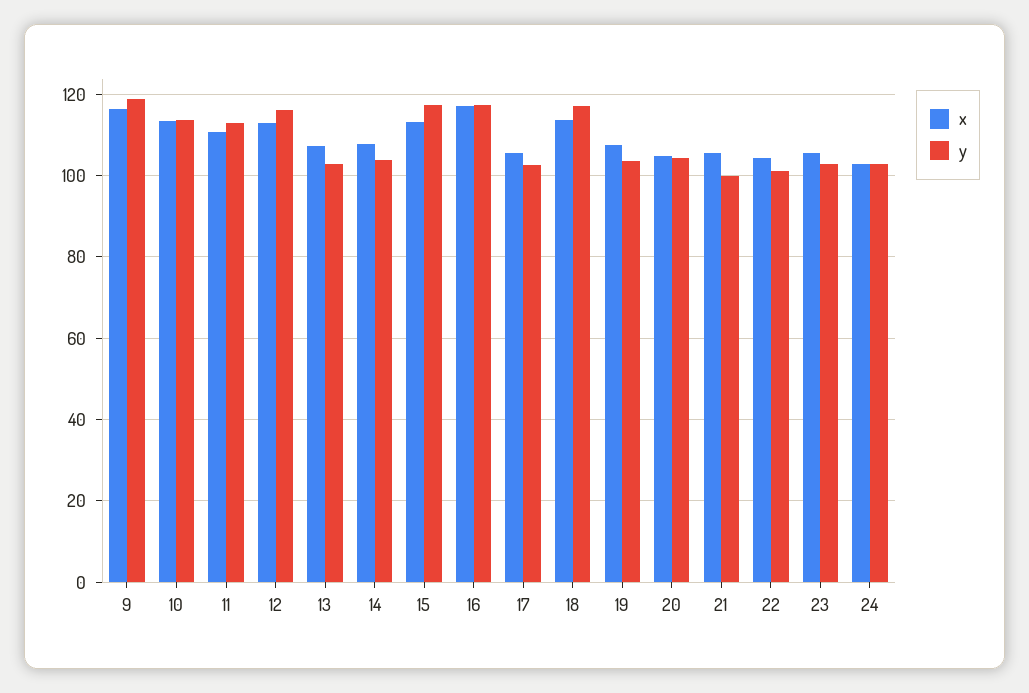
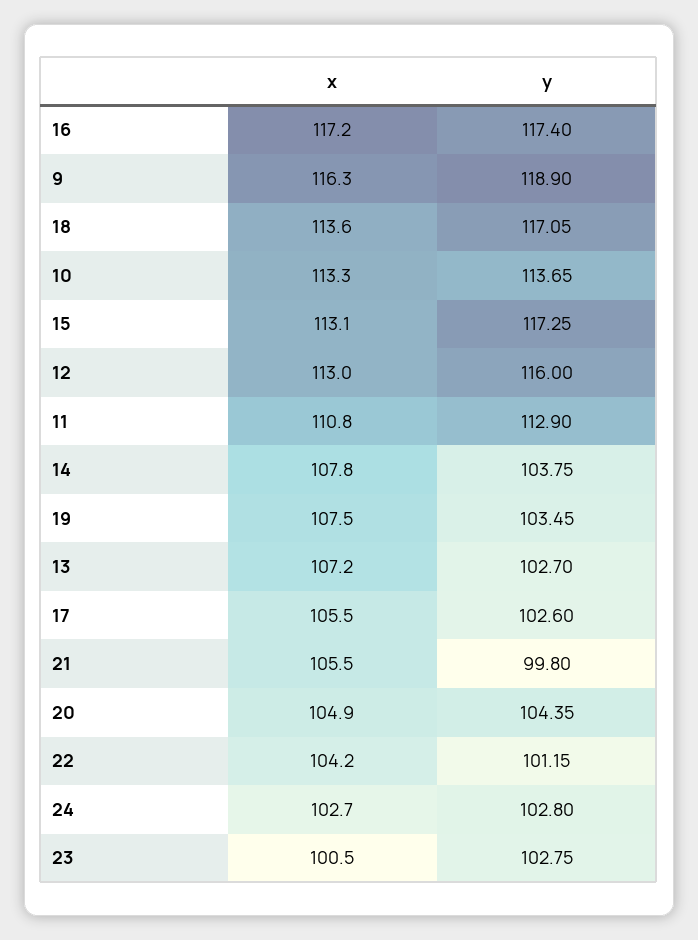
  {
    "x": {
      "9": 116.3,
      "10": 113.3,
      "11": 110.8,
      "12": 113,
      "13": 107.2,
      "14": 107.8,
      "15": 113.1,
      "16": 117.2,
      "17": 105.5,
      "18": 113.6,
      "19": 107.5,
      "20": 104.9,
      "21": 105.5,
      "22": 104.2,
-     "23": 106,
+     "23": 100.5,
      "24": 102.7
    },
    "y": {
      "9": 118.9,
      "10": 113.65,
      "11": 112.9,
      "12": 116,
      "13": 102.7,
      "14": 103.75,
      "15": 117.25,
      "16": 117.4,
      "17": 102.6,
      "18": 117.05,
      "19": 103.45,
      "20": 104.35,
      "21": 99.8,
      "22": 101.15,
      "23": 102.75,
      "24": 102.8
    }
  }

